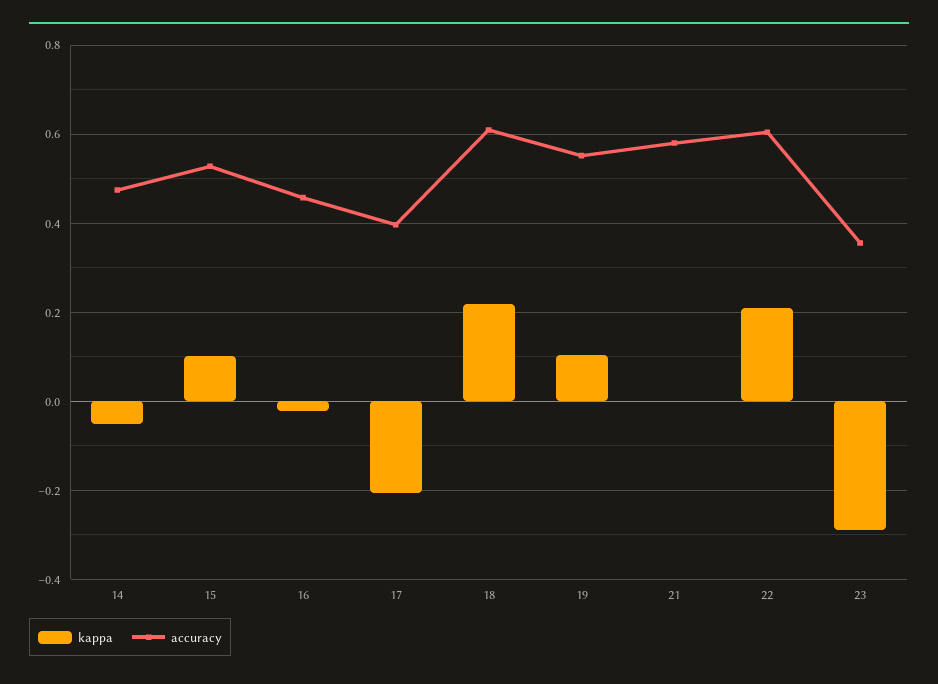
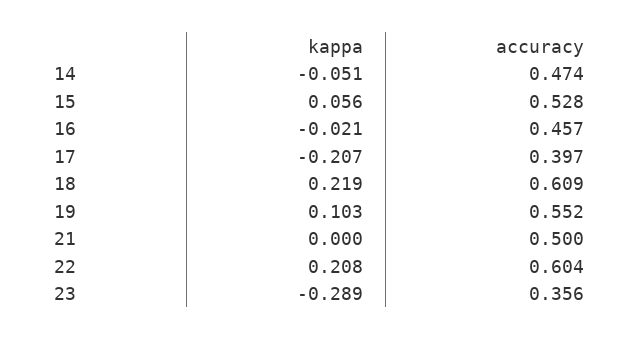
  {
    "kappa": {
      "14": -0.051,
-     "15": 0.1,
+     "15": 0.056,
      "16": -0.021,
      "17": -0.207,
      "18": 0.219,
      "19": 0.103,
      "21": 0,
      "22": 0.208,
      "23": -0.289
    },
    "accuracy": {
      "14": 0.474,
      "15": 0.528,
      "16": 0.457,
      "17": 0.397,
      "18": 0.609,
      "19": 0.552,
-     "21": 0.58,
+     "21": 0.5,
      "22": 0.604,
      "23": 0.356
    }
  }

